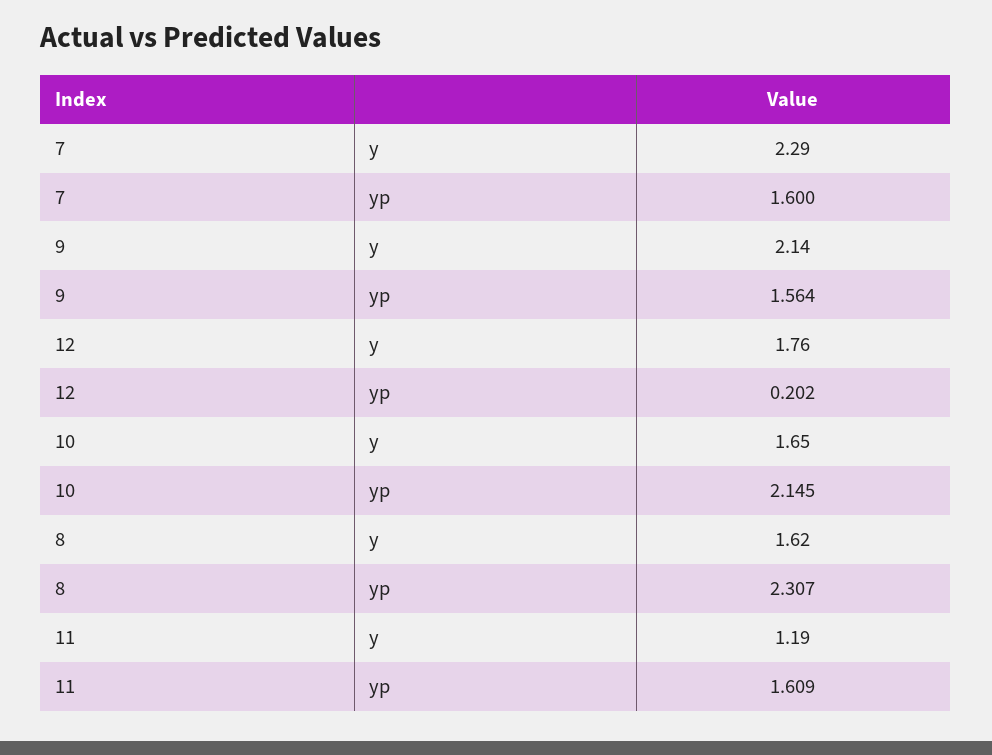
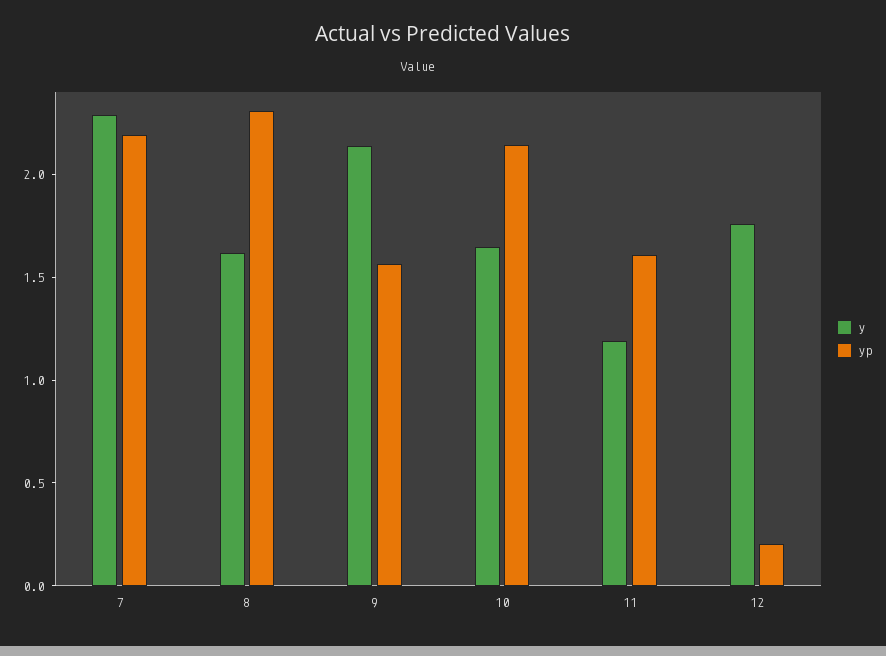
  {
    "y": {
      "7": 2.29,
      "9": 2.14,
      "12": 1.76,
      "10": 1.65,
      "8": 1.62,
      "11": 1.19
    },
    "yp": {
-     "7": 1.6,
+     "7": 2.2,
      "9": 1.564,
      "12": 0.202,
      "10": 2.145,
      "8": 2.307,
      "11": 1.609
    }
  }

